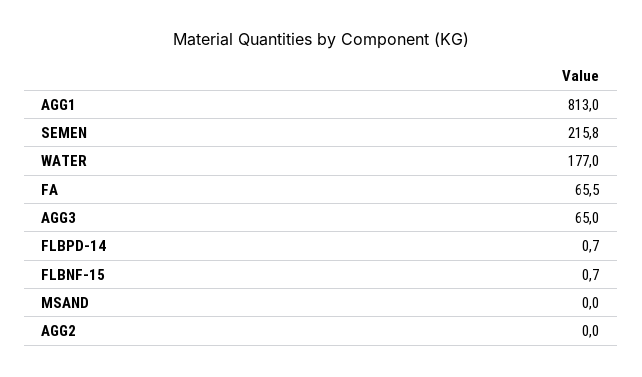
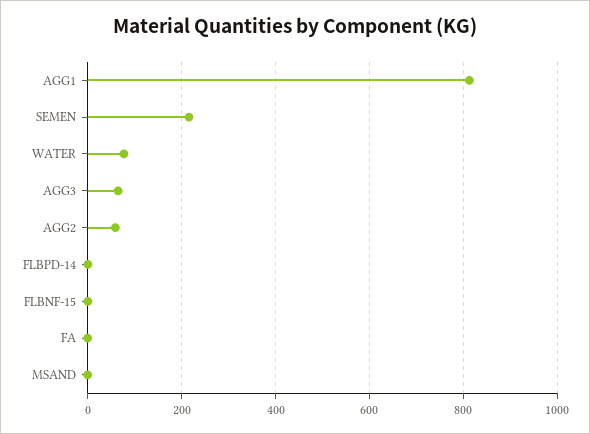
  {
    "AGG1": 813,
    "SEMEN": 215.8,
-   "WATER": 177,
+   "WATER": 80,
-   "FA": 65.5,
+   "FA": 0,
    "AGG3": 65,
    "FLBPD-14": 0.7,
    "FLBNF-15": 0.7,
    "MSAND": 0,
-   "AGG2": 0
+   "AGG2": 60
  }

